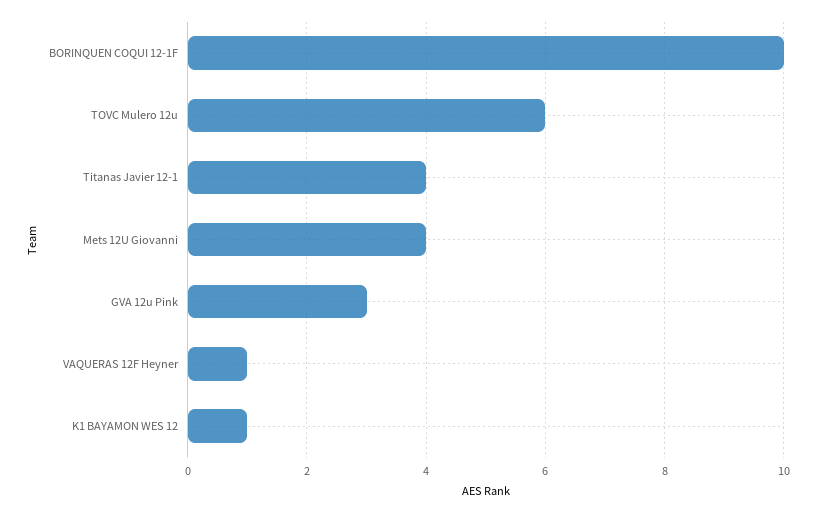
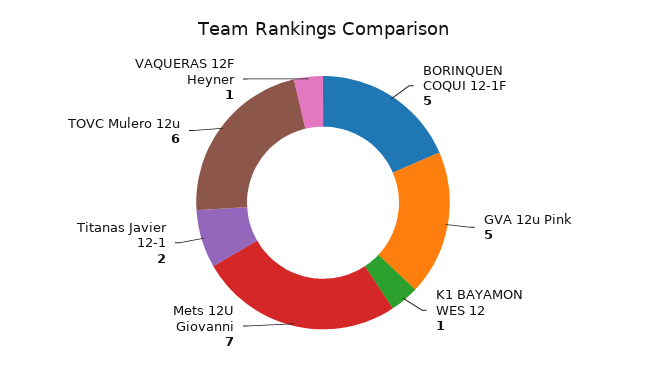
  {
-   "BORINQUEN COQUI 12-1F": 10,
+   "BORINQUEN COQUI 12-1F": 5,
    "TOVC Mulero 12u": 6,
-   "Titanas Javier 12-1": 4,
+   "Titanas Javier 12-1": 2,
-   "Mets 12U Giovanni": 4,
+   "Mets 12U Giovanni": 7,
-   "GVA 12u Pink": 3,
+   "GVA 12u Pink": 5,
    "VAQUERAS 12F Heyner": 1,
    "K1 BAYAMON WES 12": 1
  }

